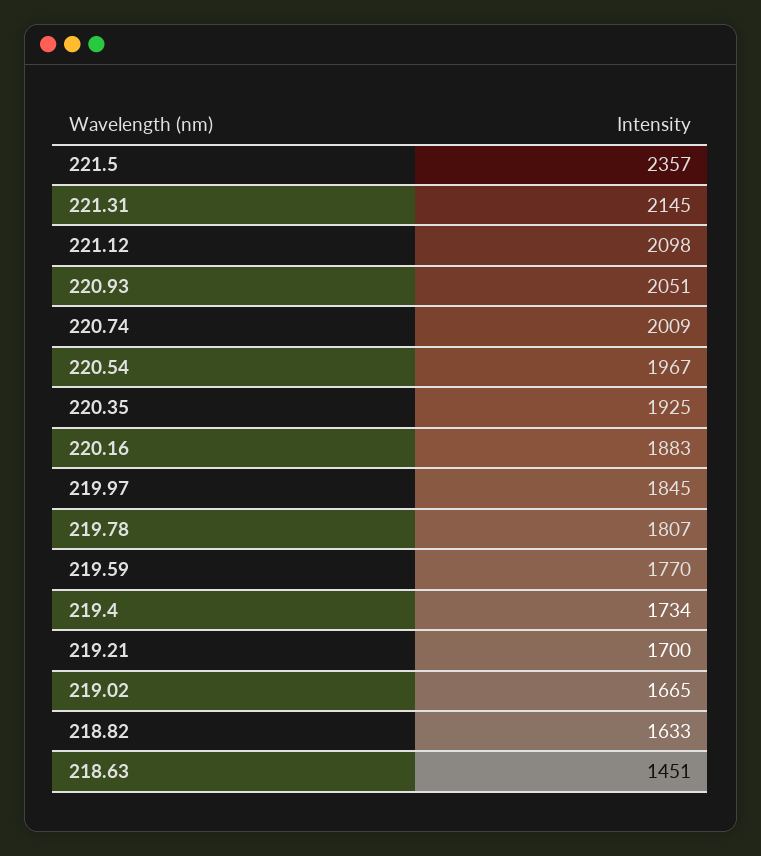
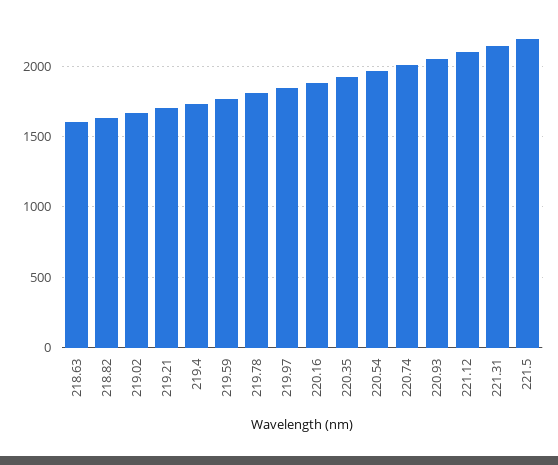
  {
-   "221.5": 2357,
+   "221.5": 2200,
    "221.31": 2145,
    "221.12": 2098,
    "220.93": 2051,
    "220.74": 2009,
    "220.54": 1967,
    "220.35": 1925,
    "220.16": 1883,
    "219.97": 1845,
    "219.78": 1807,
    "219.59": 1770,
    "219.4": 1734,
    "219.21": 1700,
    "219.02": 1665,
    "218.82": 1633,
-   "218.63": 1451
+   "218.63": 1600
  }

